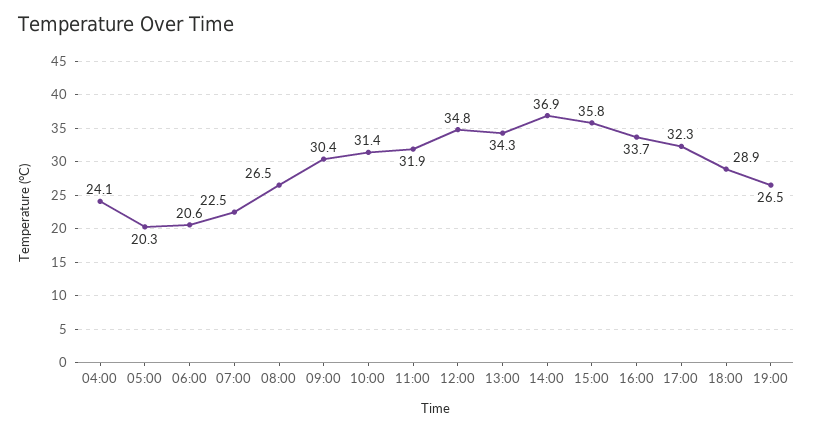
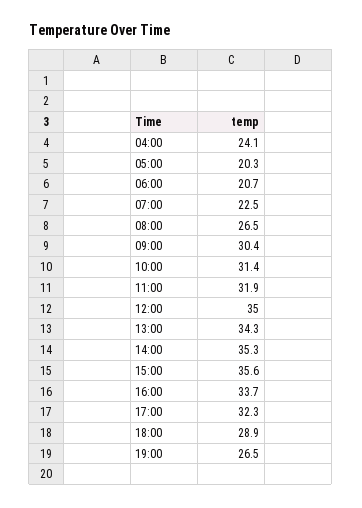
  {
    "04:00": 24.1,
    "05:00": 20.3,
-   "06:00": 20.6,
+   "06:00": 20.7,
    "07:00": 22.5,
    "08:00": 26.5,
    "09:00": 30.4,
    "10:00": 31.4,
    "11:00": 31.9,
-   "12:00": 34.8,
+   "12:00": 35,
    "13:00": 34.3,
-   "14:00": 36.9,
+   "14:00": 35.3,
-   "15:00": 35.8,
+   "15:00": 35.6,
    "16:00": 33.7,
    "17:00": 32.3,
    "18:00": 28.9,
    "19:00": 26.5
  }

